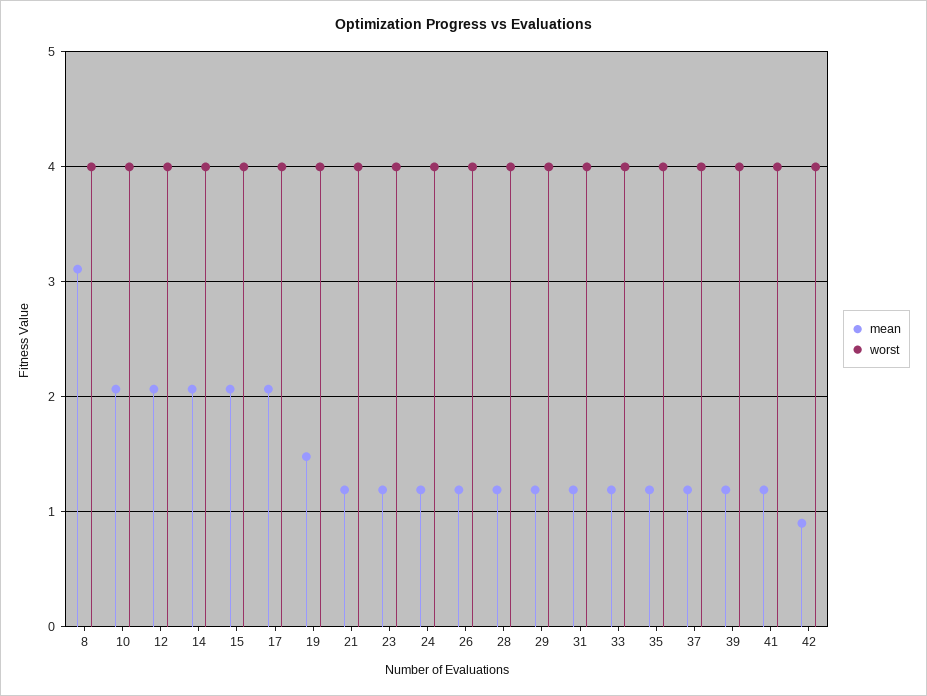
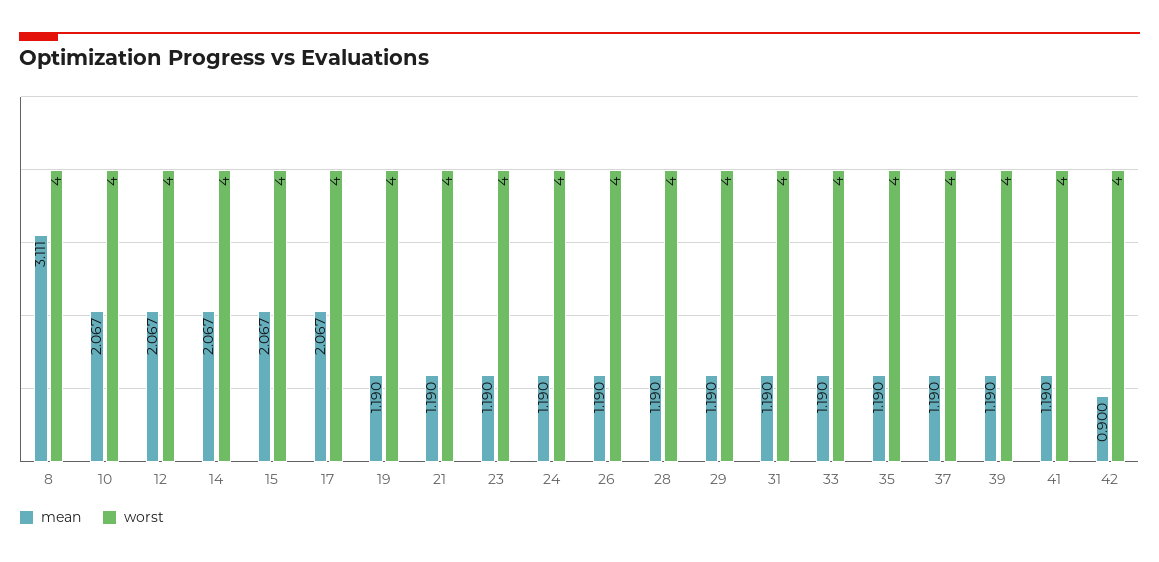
  {
    "mean": {
      "8": 3.111,
      "10": 2.067,
      "12": 2.067,
      "14": 2.067,
      "15": 2.067,
      "17": 2.067,
-     "19": 1.5,
+     "19": 1.19,
      "21": 1.19,
      "23": 1.19,
      "24": 1.19,
      "26": 1.19,
      "28": 1.19,
      "29": 1.19,
      "31": 1.19,
      "33": 1.19,
      "35": 1.19,
      "37": 1.19,
      "39": 1.19,
      "41": 1.19,
      "42": 0.9
    },
    "worst": {
      "8": 4,
      "10": 4,
      "12": 4,
      "14": 4,
      "15": 4,
      "17": 4,
      "19": 4,
      "21": 4,
      "23": 4,
      "24": 4,
      "26": 4,
      "28": 4,
      "29": 4,
      "31": 4,
      "33": 4,
      "35": 4,
      "37": 4,
      "39": 4,
      "41": 4,
      "42": 4
    }
  }

